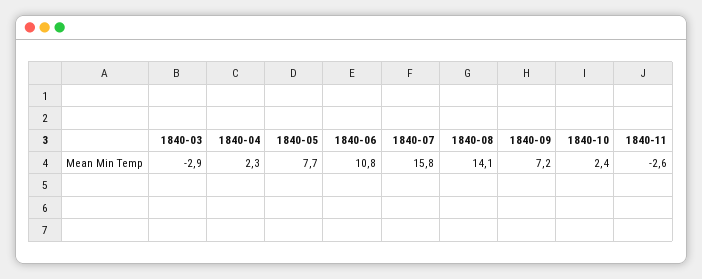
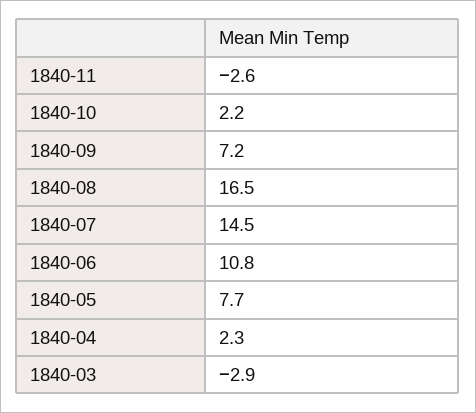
  {
    "1840-03": -2.9,
    "1840-04": 2.3,
    "1840-05": 7.7,
    "1840-06": 10.8,
-   "1840-07": 15.8,
+   "1840-07": 14.5,
-   "1840-08": 14.1,
+   "1840-08": 16.5,
    "1840-09": 7.2,
-   "1840-10": 2.4,
+   "1840-10": 2.2,
    "1840-11": -2.6
  }

